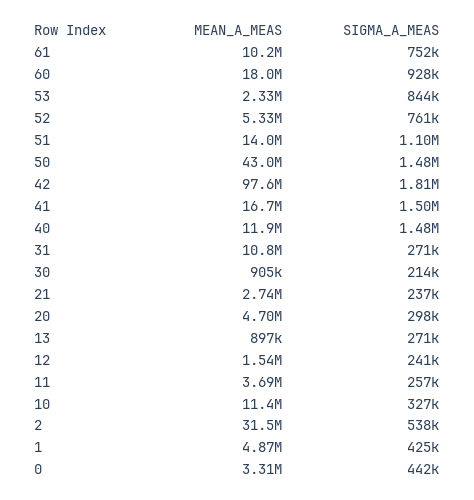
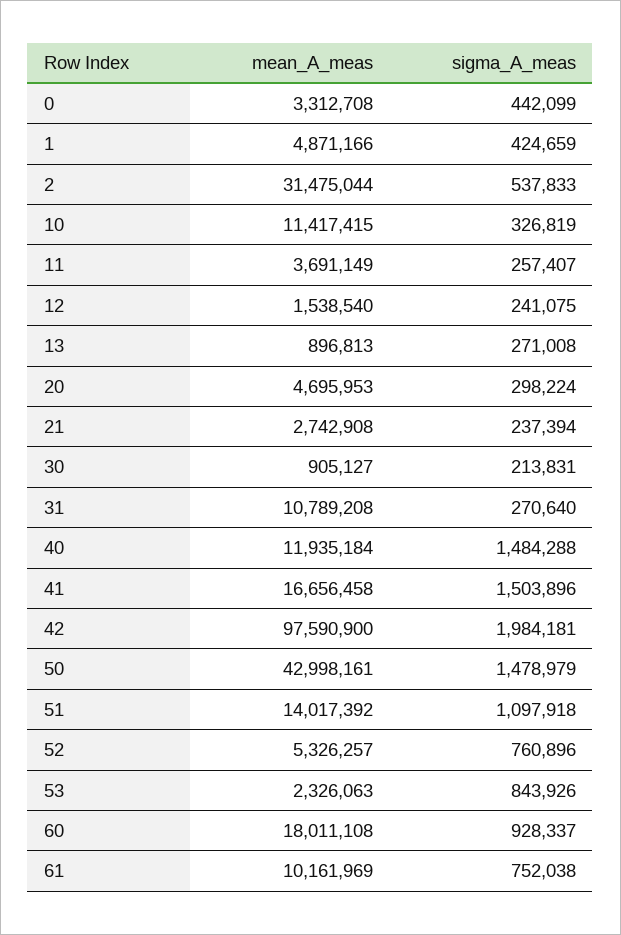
  {
    "MEAN_A_MEAS": {
      "61": 10161969,
      "60": 18011108,
      "53": 2326063,
      "52": 5326257,
      "51": 14017392,
      "50": 42998161,
      "42": 97590900,
      "41": 16656458,
      "40": 11935184,
      "31": 10789208,
      "30": 905127,
      "21": 2742908,
      "20": 4695953,
      "13": 896813,
      "12": 1538540,
      "11": 3691149,
      "10": 11417415,
      "2": 31475044,
      "1": 4871166,
      "0": 3312708
    },
    "SIGMA_A_MEAS": {
      "61": 752038,
      "60": 928337,
      "53": 843926,
      "52": 760896,
      "51": 1097918,
      "50": 1478979,
-     "42": 1810000,
+     "42": 1984181,
      "41": 1503896,
      "40": 1484288,
      "31": 270640,
      "30": 213831,
      "21": 237394,
      "20": 298224,
      "13": 271008,
      "12": 241075,
      "11": 257407,
      "10": 326819,
      "2": 537833,
      "1": 424659,
      "0": 442099
    }
  }

